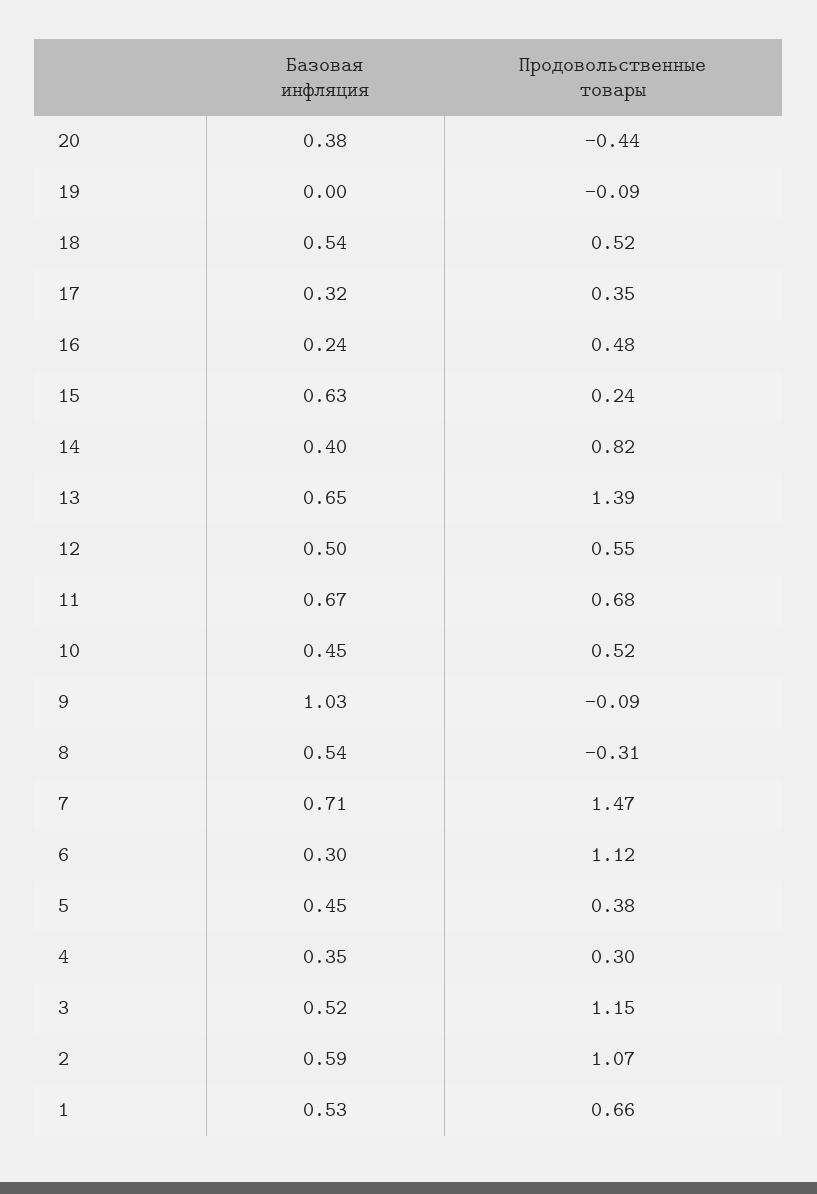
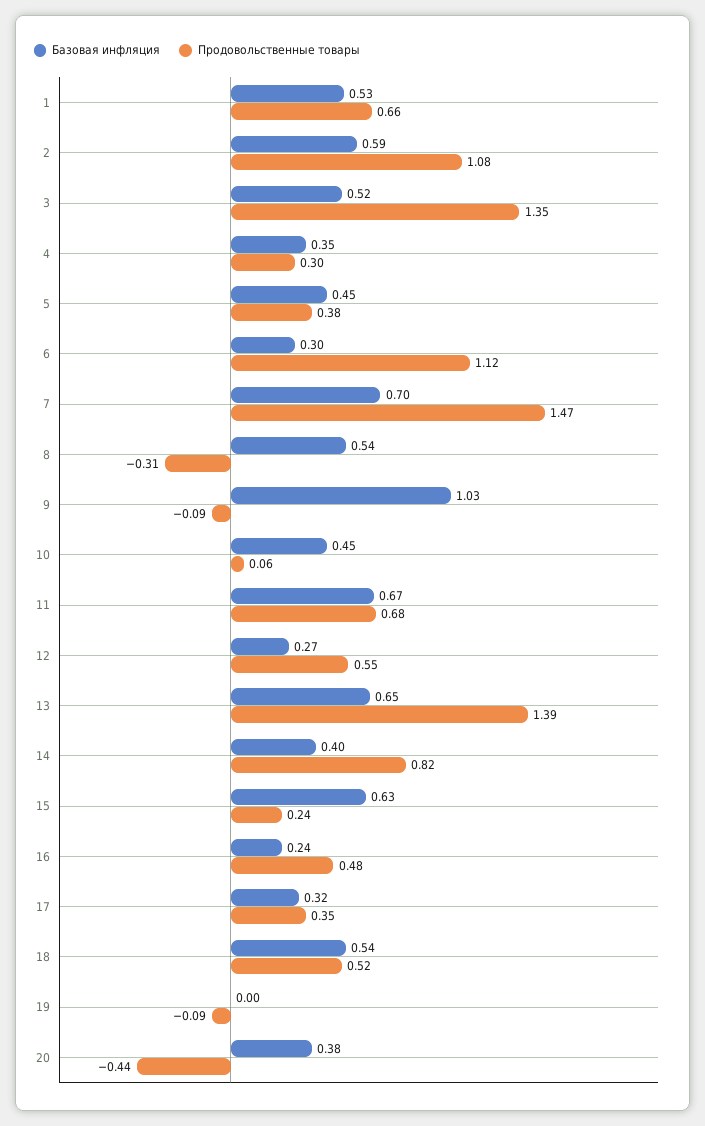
  {
    "Базовая инфляция": {
      "20": 0.38,
      "19": 0,
      "18": 0.54,
      "17": 0.32,
      "16": 0.24,
      "15": 0.63,
      "14": 0.4,
      "13": 0.65,
-     "12": 0.5,
+     "12": 0.27,
      "11": 0.67,
      "10": 0.45,
      "9": 1.03,
      "8": 0.54,
-     "7": 0.71,
+     "7": 0.7,
      "6": 0.3,
      "5": 0.45,
      "4": 0.35,
      "3": 0.52,
      "2": 0.59,
      "1": 0.53
    },
    "Продовольственные товары": {
      "20": -0.44,
      "19": -0.09,
      "18": 0.52,
      "17": 0.35,
      "16": 0.48,
      "15": 0.24,
      "14": 0.82,
      "13": 1.39,
      "12": 0.55,
      "11": 0.68,
-     "10": 0.52,
+     "10": 0.06,
      "9": -0.09,
      "8": -0.31,
      "7": 1.47,
      "6": 1.12,
      "5": 0.38,
      "4": 0.3,
-     "3": 1.15,
+     "3": 1.35,
-     "2": 1.07,
+     "2": 1.08,
      "1": 0.66
    }
  }

